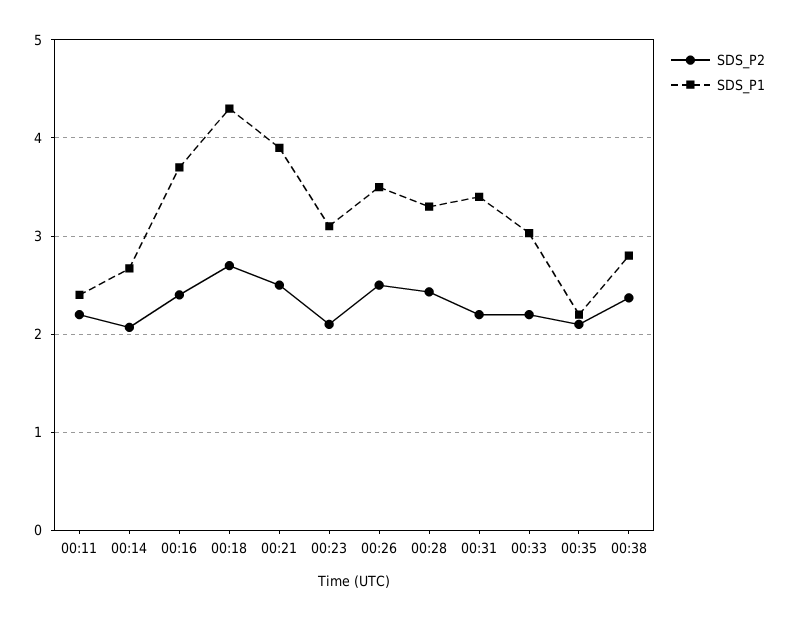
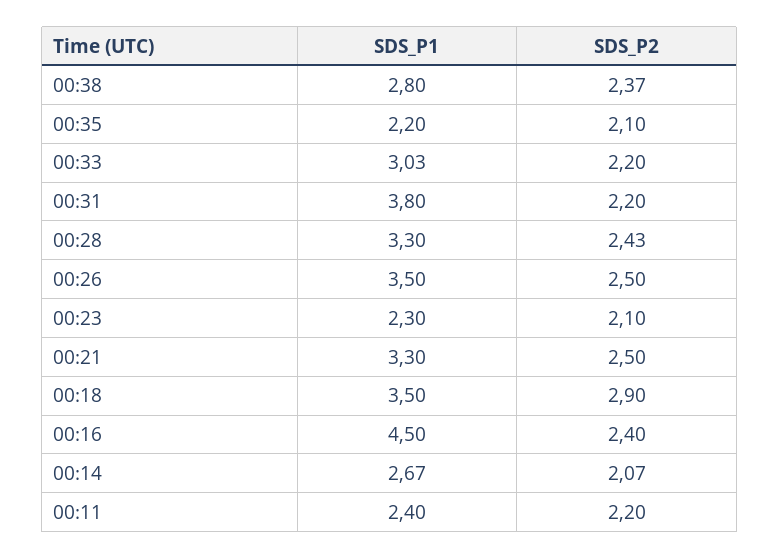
  {
    "SDS_P2": {
      "00:11": 2.2,
      "00:14": 2.07,
      "00:16": 2.4,
-     "00:18": 2.7,
+     "00:18": 2.9,
      "00:21": 2.5,
      "00:23": 2.1,
      "00:26": 2.5,
      "00:28": 2.43,
      "00:31": 2.2,
      "00:33": 2.2,
      "00:35": 2.1,
      "00:38": 2.37
    },
    "SDS_P1": {
      "00:11": 2.4,
      "00:14": 2.67,
-     "00:16": 3.7,
+     "00:16": 4.5,
-     "00:18": 4.3,
+     "00:18": 3.5,
-     "00:21": 3.9,
+     "00:21": 3.3,
-     "00:23": 3.1,
+     "00:23": 2.3,
      "00:26": 3.5,
      "00:28": 3.3,
-     "00:31": 3.4,
+     "00:31": 3.8,
      "00:33": 3.03,
      "00:35": 2.2,
      "00:38": 2.8
    }
  }

